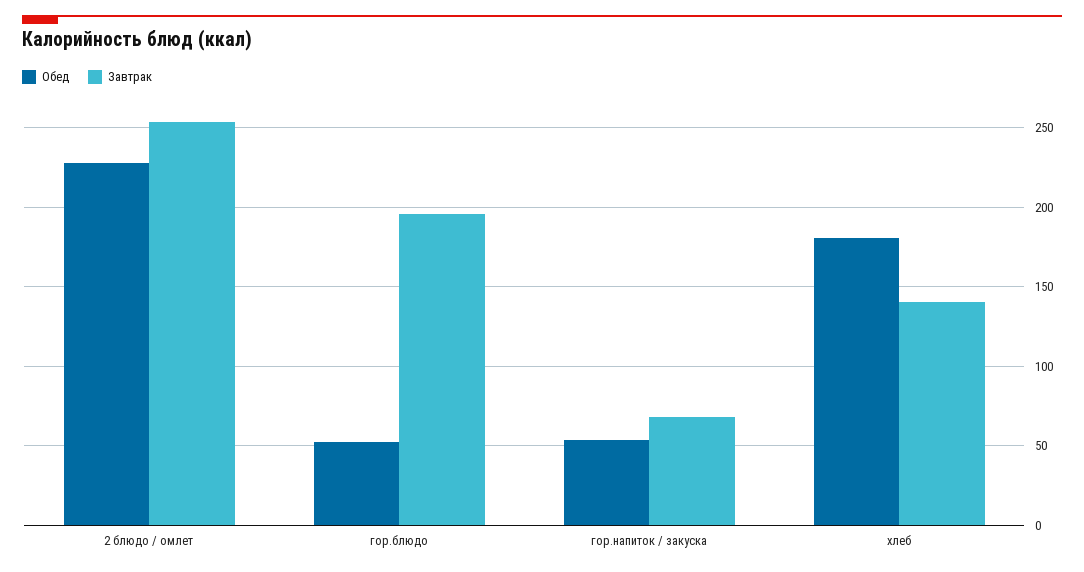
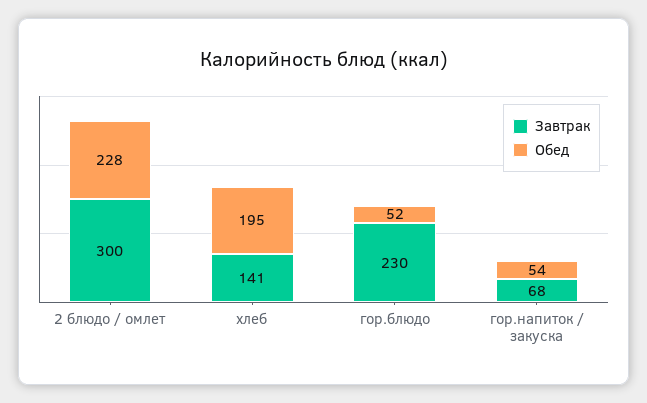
  {
    "Обед": {
      "2 блюдо / омлет": 228,
      "гор.блюдо": 52,
      "гор.напиток / закуска": 54,
-     "хлеб": 180
+     "хлеб": 195
    },
    "Завтрак": {
-     "2 блюдо / омлет": 255,
+     "2 блюдо / омлет": 300,
-     "гор.блюдо": 195,
+     "гор.блюдо": 230,
      "гор.напиток / закуска": 68,
      "хлеб": 141
    }
  }

